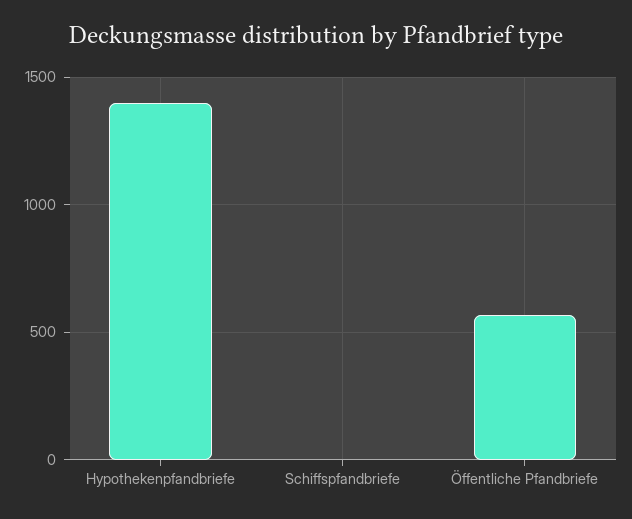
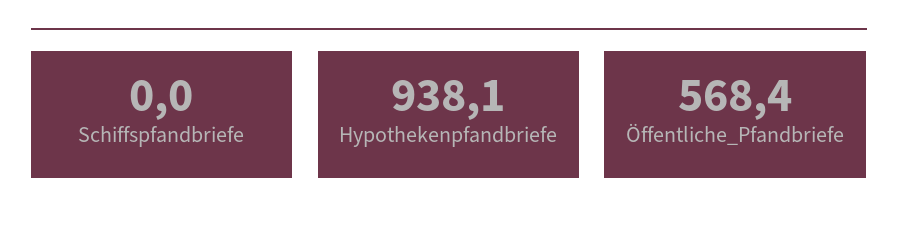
  {
-   "Hypothekenpfandbriefe": 1400,
+   "Hypothekenpfandbriefe": 938.1,
    "Schiffspfandbriefe": 0,
    "Öffentliche Pfandbriefe": 568.4
  }

